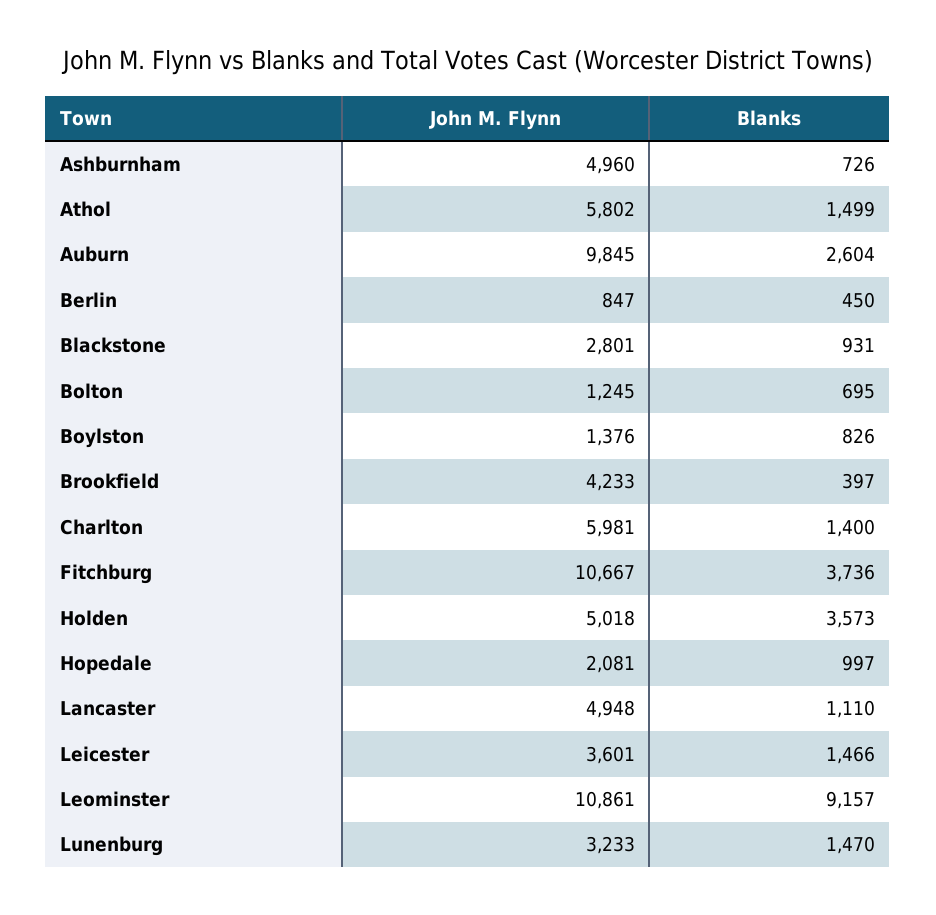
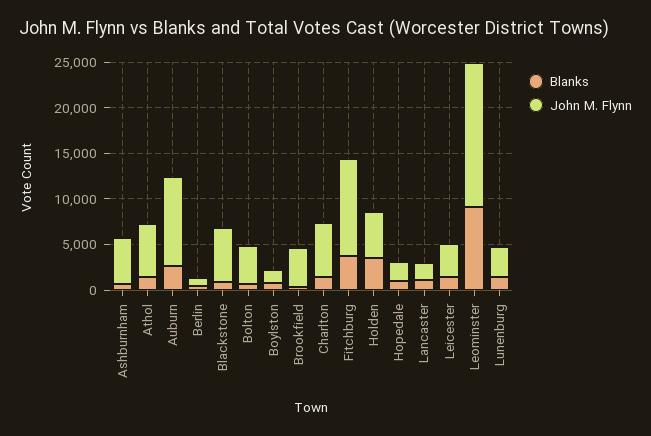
  {
    "John M. Flynn": {
      "Ashburnham": 4960,
      "Athol": 5802,
      "Auburn": 9845,
      "Berlin": 847,
-     "Blackstone": 2801,
+     "Blackstone": 6000,
-     "Bolton": 1245,
+     "Bolton": 4000,
      "Boylston": 1376,
      "Brookfield": 4233,
      "Charlton": 5981,
      "Fitchburg": 10667,
      "Holden": 5018,
      "Hopedale": 2081,
-     "Lancaster": 4948,
+     "Lancaster": 2000,
      "Leicester": 3601,
-     "Leominster": 10861,
+     "Leominster": 16000,
      "Lunenburg": 3233
    },
    "Blanks": {
      "Ashburnham": 726,
      "Athol": 1499,
      "Auburn": 2604,
      "Berlin": 450,
      "Blackstone": 931,
      "Bolton": 695,
      "Boylston": 826,
      "Brookfield": 397,
      "Charlton": 1400,
      "Fitchburg": 3736,
      "Holden": 3573,
      "Hopedale": 997,
      "Lancaster": 1110,
      "Leicester": 1466,
      "Leominster": 9157,
      "Lunenburg": 1470
    }
  }

